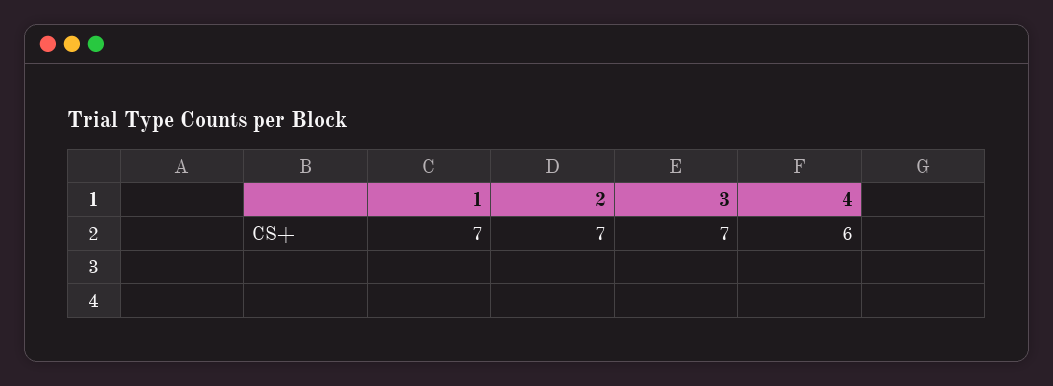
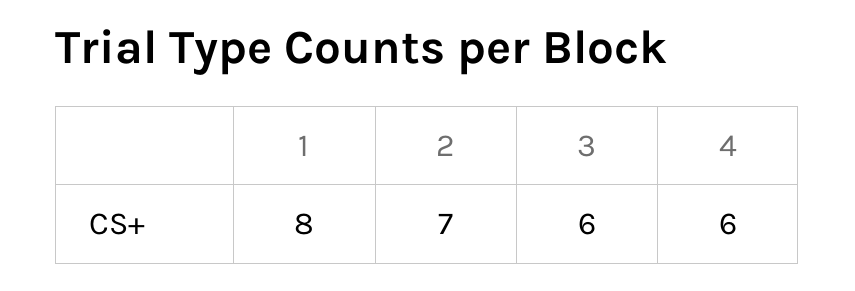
  {
-   "1": 7,
+   "1": 8,
    "2": 7,
-   "3": 7,
+   "3": 6,
    "4": 6
  }

